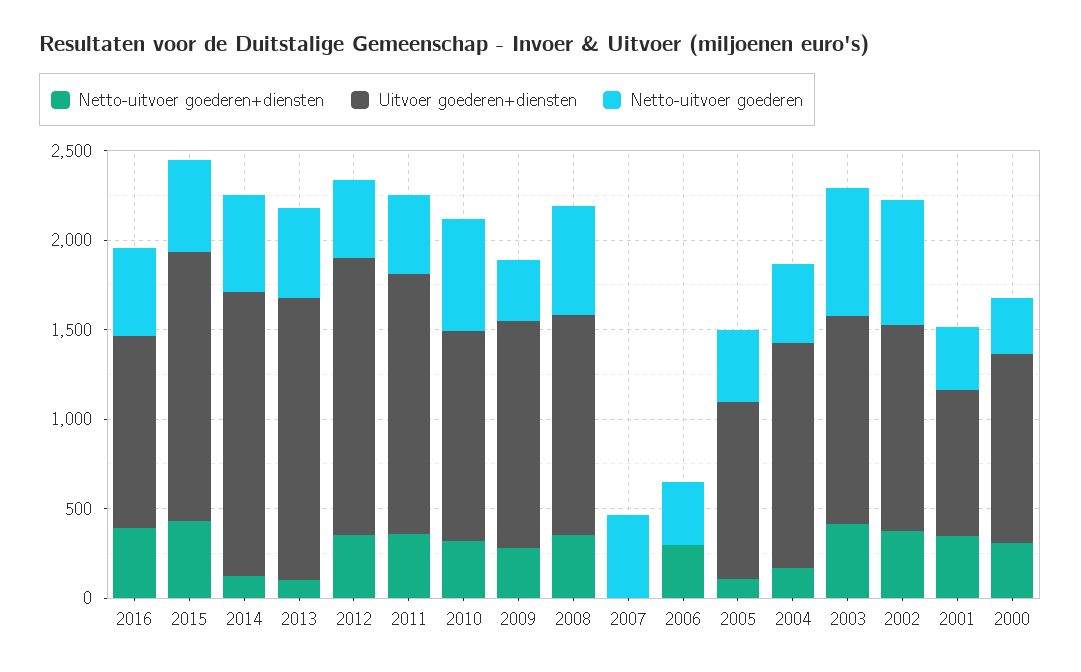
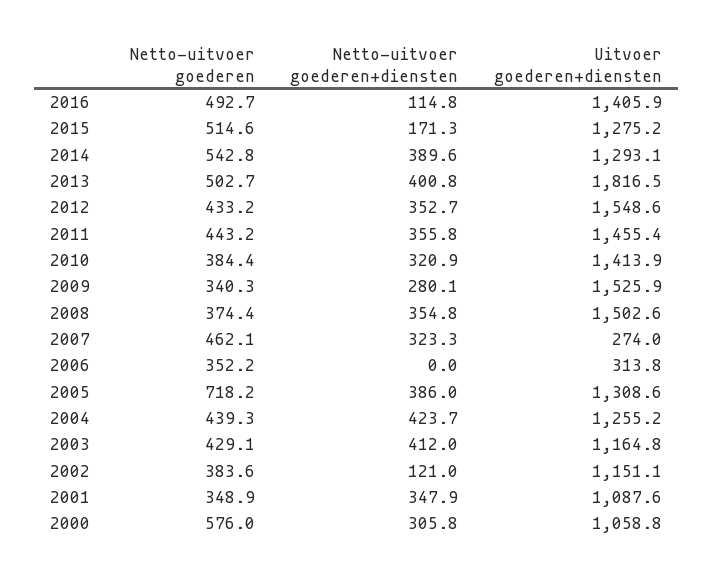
  {
    "Netto-uitvoer goederen+diensten": {
-     "2016": 400,
+     "2016": 114.8,
-     "2015": 400,
+     "2015": 171.3,
-     "2014": 100,
+     "2014": 389.6,
-     "2013": 100,
+     "2013": 400.8,
      "2012": 352.7,
      "2011": 355.8,
      "2010": 320.9,
      "2009": 280.1,
      "2008": 354.8,
-     "2007": 0,
+     "2007": 323.3,
-     "2006": 300,
+     "2006": 0,
-     "2005": 100,
+     "2005": 386,
-     "2004": 200,
+     "2004": 423.7,
      "2003": 412,
-     "2002": 400,
+     "2002": 121,
      "2001": 347.9,
      "2000": 305.8
    },
    "Uitvoer goederen+diensten": {
-     "2016": 1100,
+     "2016": 1405.9,
-     "2015": 1500,
+     "2015": 1275.2,
-     "2014": 1600,
+     "2014": 1293.1,
-     "2013": 1600,
+     "2013": 1816.5,
      "2012": 1548.6,
      "2011": 1455.4,
-     "2010": 1200,
+     "2010": 1413.9,
-     "2009": 1300,
+     "2009": 1525.9,
-     "2008": 1200,
+     "2008": 1502.6,
-     "2007": 0,
+     "2007": 274,
-     "2006": 0,
+     "2006": 313.8,
-     "2005": 1000,
+     "2005": 1308.6,
      "2004": 1255.2,
      "2003": 1164.8,
      "2002": 1151.1,
-     "2001": 800,
+     "2001": 1087.6,
      "2000": 1058.8
    },
    "Netto-uitvoer goederen": {
      "2016": 492.7,
      "2015": 514.6,
      "2014": 542.8,
      "2013": 502.7,
      "2012": 433.2,
      "2011": 443.2,
-     "2010": 600,
+     "2010": 384.4,
      "2009": 340.3,
-     "2008": 600,
+     "2008": 374.4,
      "2007": 462.1,
      "2006": 352.2,
-     "2005": 400,
+     "2005": 718.2,
      "2004": 439.3,
-     "2003": 700,
+     "2003": 429.1,
-     "2002": 700,
+     "2002": 383.6,
      "2001": 348.9,
-     "2000": 300
+     "2000": 576
    }
  }

